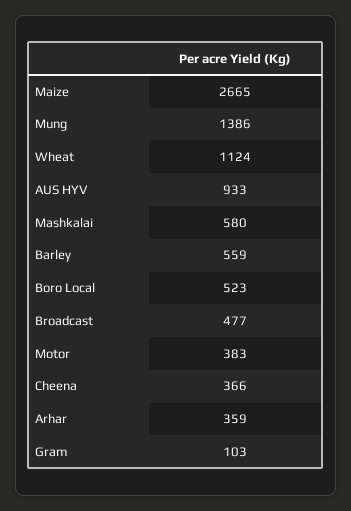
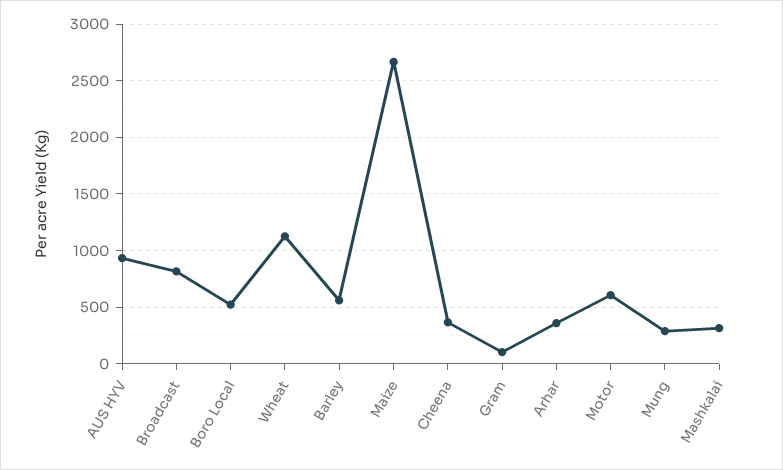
  {
    "Maize": 2665,
-   "Mung": 1386,
+   "Mung": 300,
    "Wheat": 1124,
    "AUS HYV": 933,
-   "Mashkalai": 580,
+   "Mashkalai": 300,
    "Barley": 559,
    "Boro Local": 523,
-   "Broadcast": 477,
+   "Broadcast": 800,
-   "Motor": 383,
+   "Motor": 600,
    "Cheena": 366,
    "Arhar": 359,
    "Gram": 103
  }

